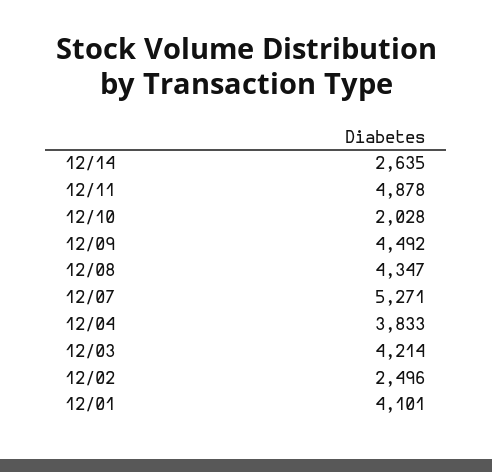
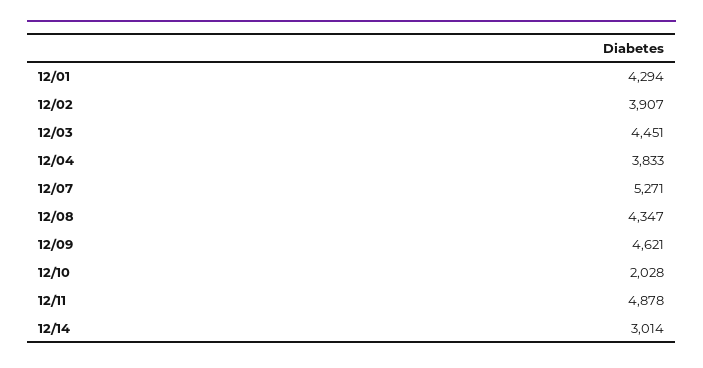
  {
-   "12/14": 2635,
+   "12/14": 3014,
    "12/11": 4878,
    "12/10": 2028,
-   "12/09": 4492,
+   "12/09": 4621,
    "12/08": 4347,
    "12/07": 5271,
    "12/04": 3833,
-   "12/03": 4214,
+   "12/03": 4451,
-   "12/02": 2496,
+   "12/02": 3907,
-   "12/01": 4101
+   "12/01": 4294
  }

